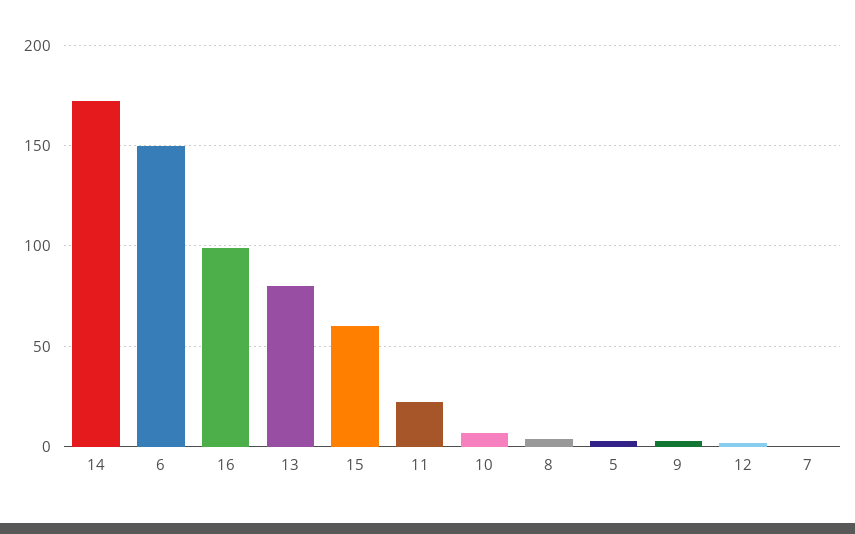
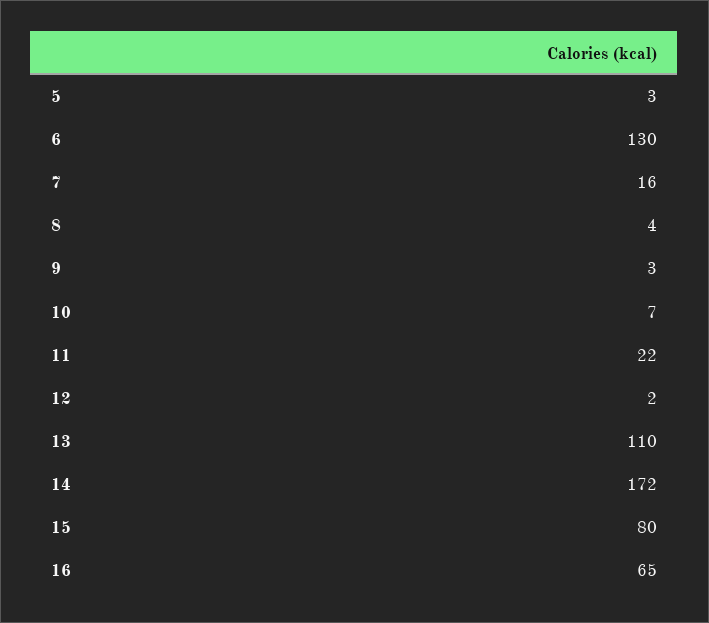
  {
    "14": 172,
-   "6": 150,
+   "6": 130,
-   "16": 100,
+   "16": 65,
-   "13": 80,
+   "13": 110,
-   "15": 60,
+   "15": 80,
    "11": 22,
    "10": 7,
    "8": 4,
    "5": 3,
    "9": 3,
    "12": 2,
-   "7": 0
+   "7": 16
  }

